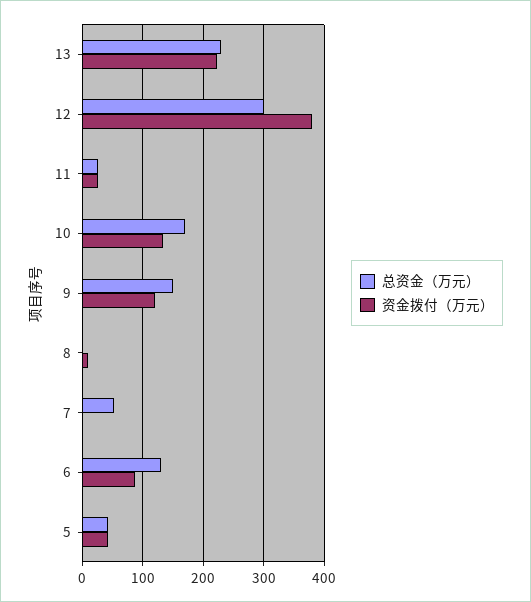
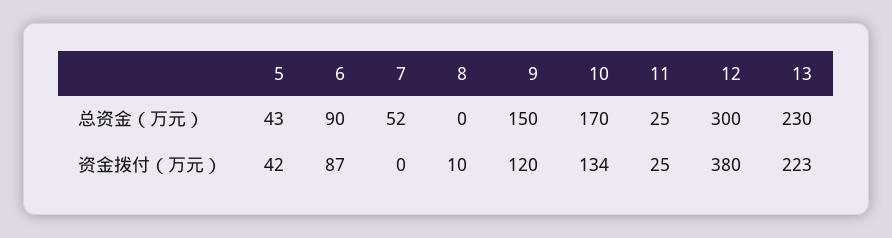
  {
    "总资金（万元）": {
      "13": 230,
      "12": 300,
      "11": 25,
      "10": 170,
      "9": 150,
      "8": 0,
      "7": 52,
-     "6": 130,
+     "6": 90,
      "5": 43
    },
    "资金拨付（万元）": {
      "13": 223,
      "12": 380,
      "11": 25,
      "10": 134,
      "9": 120,
      "8": 10,
      "7": 0,
      "6": 87,
      "5": 42
    }
  }

